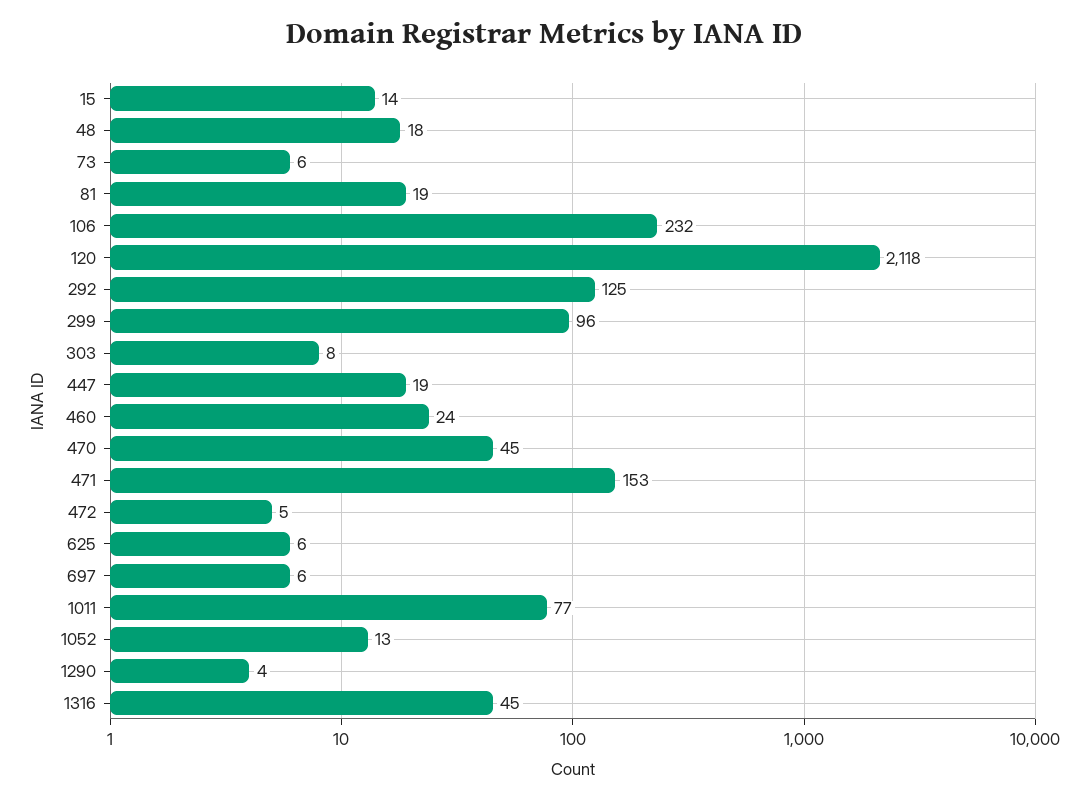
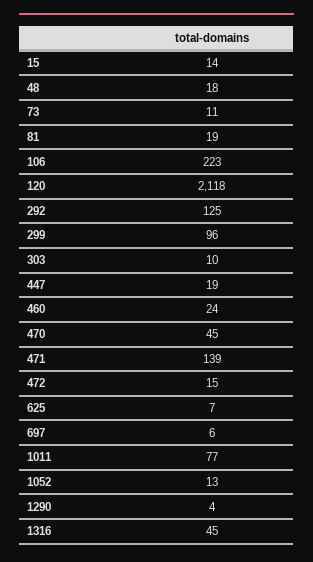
  {
    "15": 14,
    "48": 18,
-   "73": 6,
+   "73": 11,
    "81": 19,
-   "106": 232,
+   "106": 223,
    "120": 2118,
    "292": 125,
    "299": 96,
-   "303": 8,
+   "303": 10,
    "447": 19,
    "460": 24,
    "470": 45,
-   "471": 153,
+   "471": 139,
-   "472": 5,
+   "472": 15,
-   "625": 6,
+   "625": 7,
    "697": 6,
    "1011": 77,
    "1052": 13,
    "1290": 4,
    "1316": 45
  }

